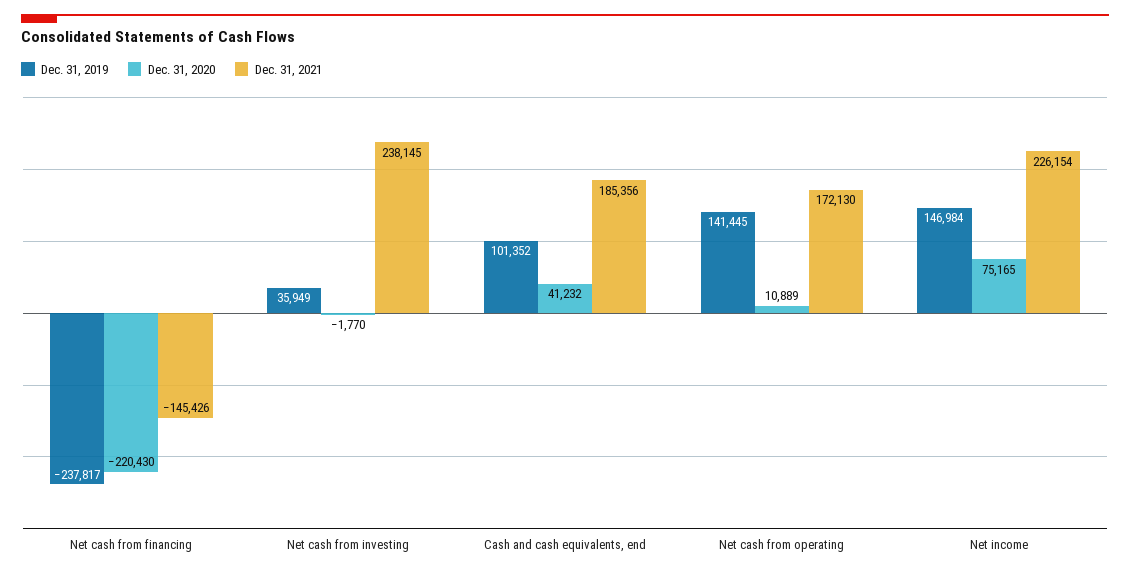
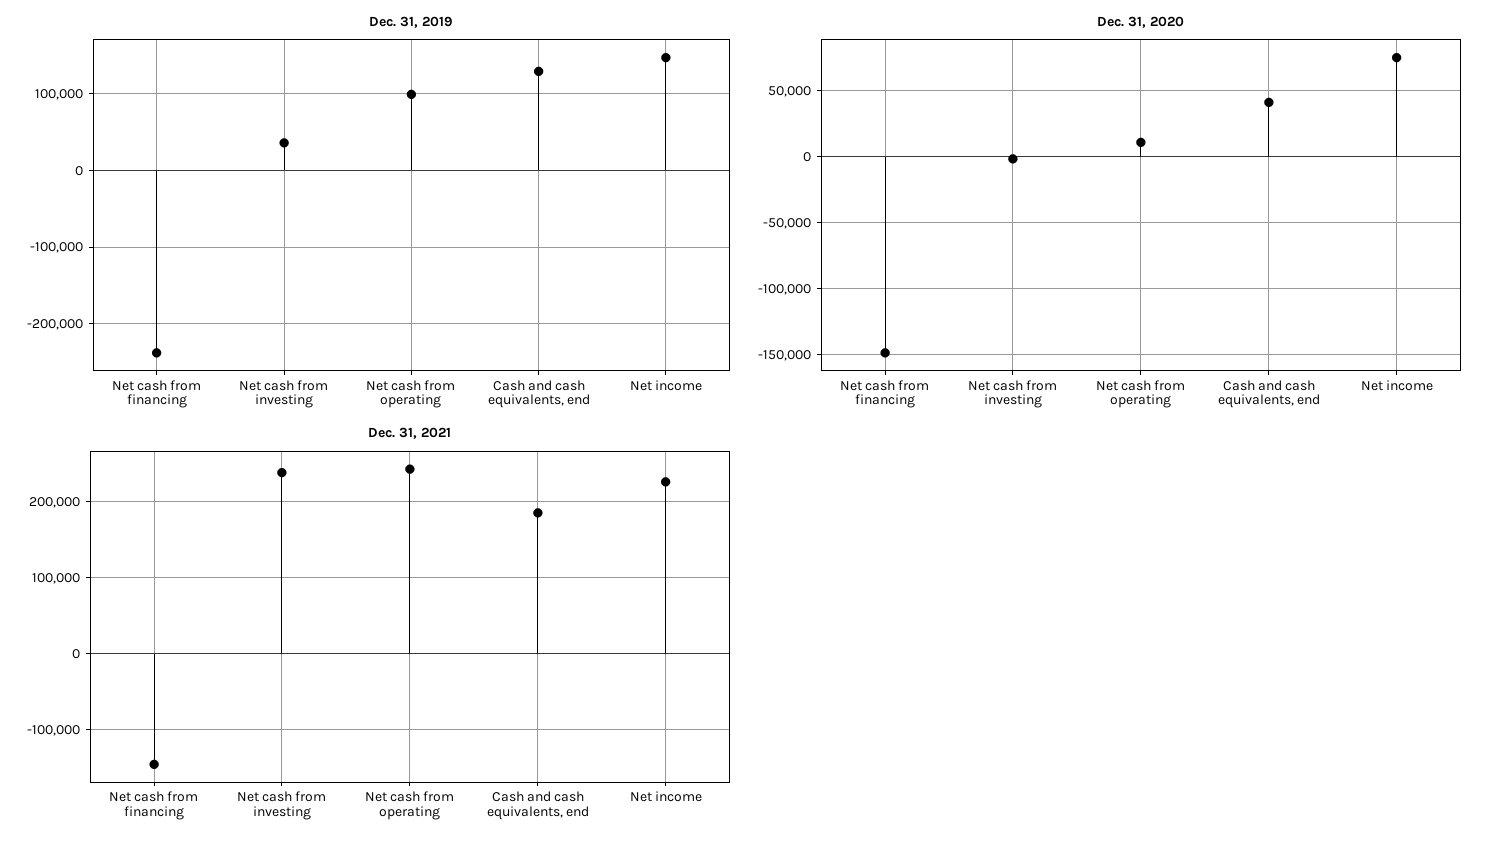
  {
    "Dec. 31, 2019": {
      "Net cash from financing": -237817,
      "Net cash from investing": 35949,
-     "Cash and cash equivalents, end": 101352,
+     "Cash and cash equivalents, end": 130000,
-     "Net cash from operating": 141445,
+     "Net cash from operating": 100000,
      "Net income": 146984
    },
    "Dec. 31, 2020": {
-     "Net cash from financing": -220430,
+     "Net cash from financing": -150000,
      "Net cash from investing": -1770,
      "Cash and cash equivalents, end": 41232,
      "Net cash from operating": 10889,
      "Net income": 75165
    },
    "Dec. 31, 2021": {
      "Net cash from financing": -145426,
      "Net cash from investing": 238145,
      "Cash and cash equivalents, end": 185356,
-     "Net cash from operating": 172130,
+     "Net cash from operating": 240000,
      "Net income": 226154
    }
  }

